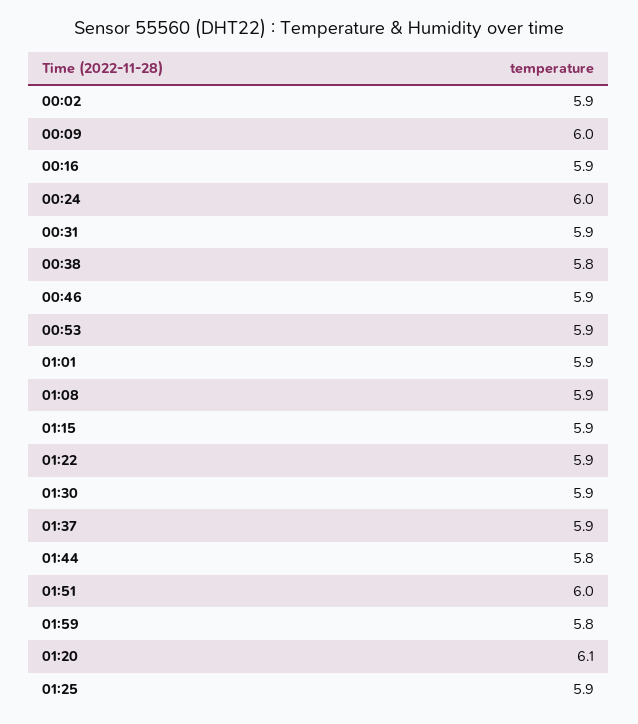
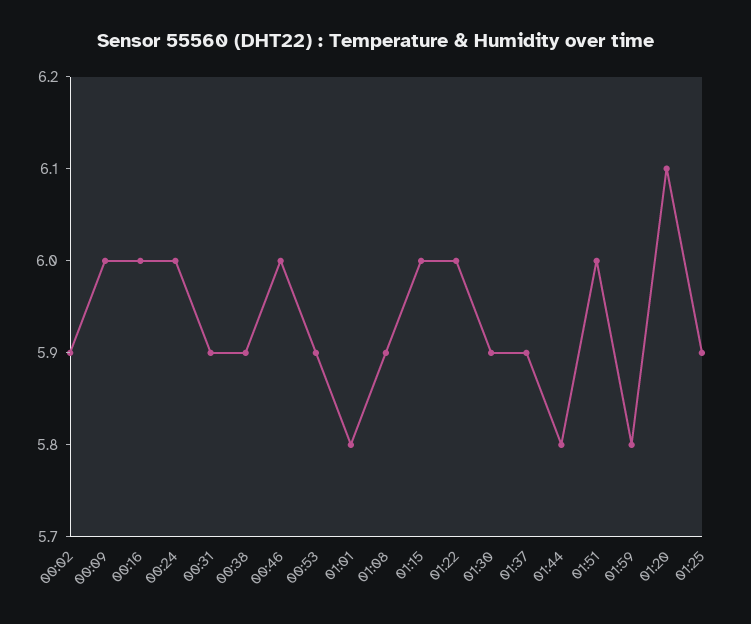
  {
    "00:02": 5.9,
    "00:09": 6,
-   "00:16": 5.9,
+   "00:16": 6,
    "00:24": 6,
    "00:31": 5.9,
-   "00:38": 5.8,
+   "00:38": 5.9,
-   "00:46": 5.9,
+   "00:46": 6,
    "00:53": 5.9,
-   "01:01": 5.9,
+   "01:01": 5.8,
    "01:08": 5.9,
-   "01:15": 5.9,
+   "01:15": 6,
-   "01:22": 5.9,
+   "01:22": 6,
    "01:30": 5.9,
    "01:37": 5.9,
    "01:44": 5.8,
    "01:51": 6,
    "01:59": 5.8,
    "01:20": 6.1,
    "01:25": 5.9
  }

